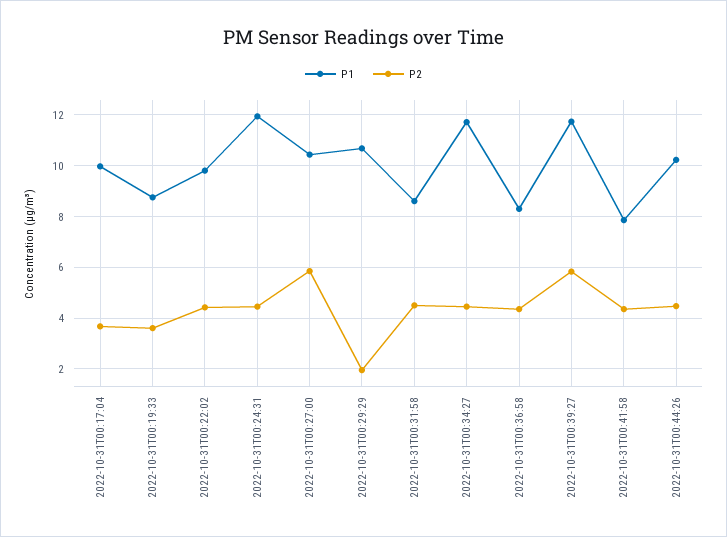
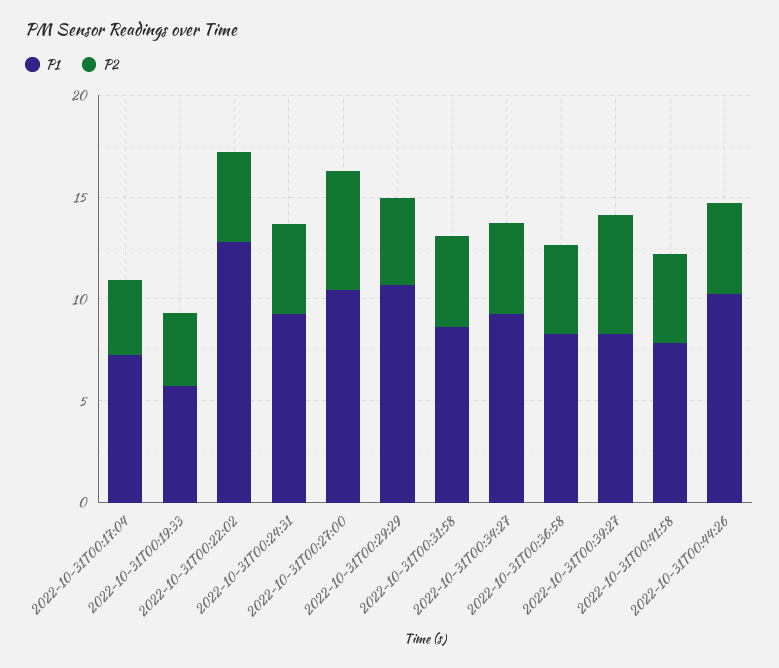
  {
    "P1": {
-     "2022-10-31T00:17:04": 10,
+     "2022-10-31T00:17:04": 7,
-     "2022-10-31T00:19:33": 8.75,
+     "2022-10-31T00:19:33": 6,
-     "2022-10-31T00:22:02": 9.75,
+     "2022-10-31T00:22:02": 13,
-     "2022-10-31T00:24:31": 12,
+     "2022-10-31T00:24:31": 9,
      "2022-10-31T00:27:00": 10.5,
      "2022-10-31T00:29:29": 10.75,
      "2022-10-31T00:31:58": 8.5,
-     "2022-10-31T00:34:27": 11.75,
+     "2022-10-31T00:34:27": 9,
      "2022-10-31T00:36:58": 8.25,
-     "2022-10-31T00:39:27": 11.75,
+     "2022-10-31T00:39:27": 8,
      "2022-10-31T00:41:58": 7.75,
      "2022-10-31T00:44:26": 10.25
    },
    "P2": {
      "2022-10-31T00:17:04": 3.75,
      "2022-10-31T00:19:33": 3.5,
      "2022-10-31T00:22:02": 4.5,
      "2022-10-31T00:24:31": 4.5,
      "2022-10-31T00:27:00": 5.75,
-     "2022-10-31T00:29:29": 2,
+     "2022-10-31T00:29:29": 4,
      "2022-10-31T00:31:58": 4.5,
      "2022-10-31T00:34:27": 4.5,
      "2022-10-31T00:36:58": 4.25,
      "2022-10-31T00:39:27": 5.75,
      "2022-10-31T00:41:58": 4.25,
      "2022-10-31T00:44:26": 4.5
    }
  }

